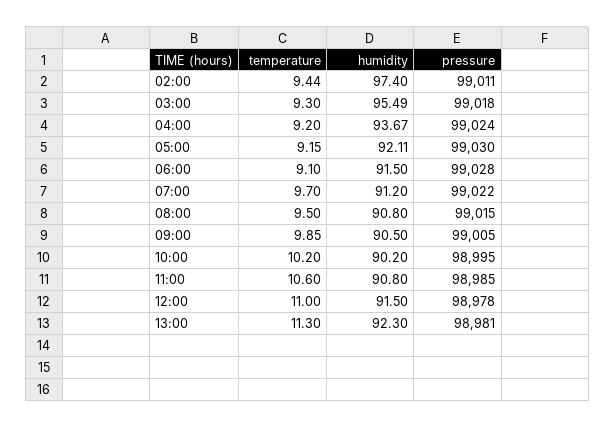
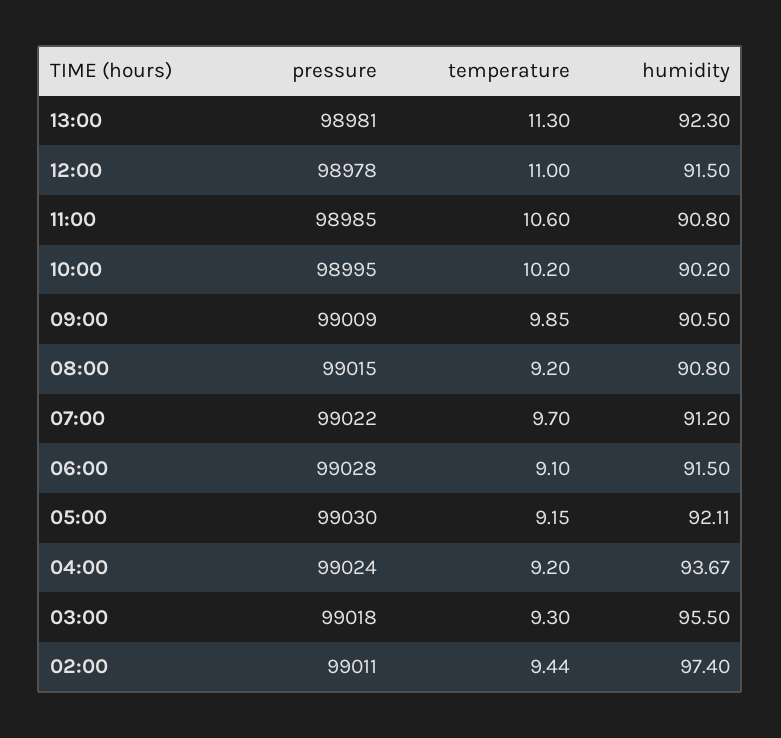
  {
    "temperature": {
      "02:00": 9.44,
      "03:00": 9.3,
      "04:00": 9.2,
      "05:00": 9.15,
      "06:00": 9.1,
      "07:00": 9.7,
-     "08:00": 9.5,
+     "08:00": 9.2,
      "09:00": 9.85,
      "10:00": 10.2,
      "11:00": 10.6,
      "12:00": 11,
      "13:00": 11.3
    },
    "humidity": {
      "02:00": 97.4,
-     "03:00": 95.49,
+     "03:00": 95.5,
      "04:00": 93.67,
      "05:00": 92.11,
      "06:00": 91.5,
      "07:00": 91.2,
      "08:00": 90.8,
      "09:00": 90.5,
      "10:00": 90.2,
      "11:00": 90.8,
      "12:00": 91.5,
      "13:00": 92.3
    },
    "pressure": {
      "02:00": 99011,
      "03:00": 99018,
      "04:00": 99024,
      "05:00": 99030,
      "06:00": 99028,
      "07:00": 99022,
      "08:00": 99015,
-     "09:00": 99005,
+     "09:00": 99009,
      "10:00": 98995,
      "11:00": 98985,
      "12:00": 98978,
      "13:00": 98981
    }
  }

